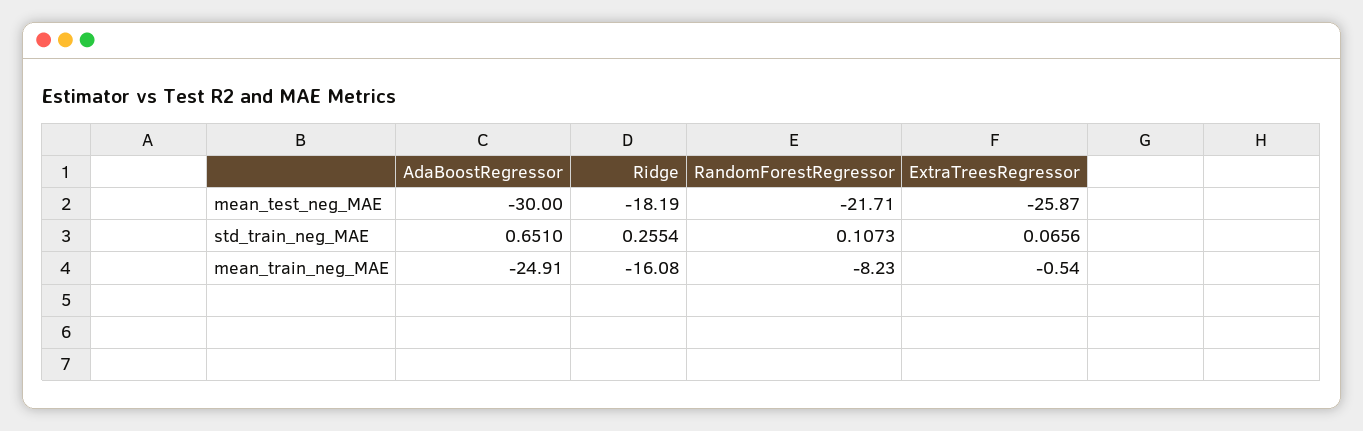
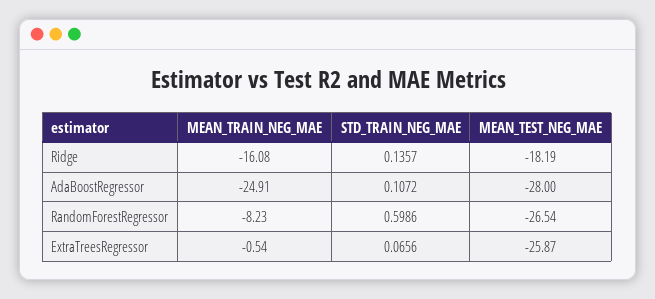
  {
    "AdaBoostRegressor": {
-     "mean_test_neg_MAE": -30,
+     "mean_test_neg_MAE": -28,
-     "std_train_neg_MAE": 0.651,
+     "std_train_neg_MAE": 0.1072,
      "mean_train_neg_MAE": -24.91
    },
    "Ridge": {
      "mean_test_neg_MAE": -18.19,
-     "std_train_neg_MAE": 0.2554,
+     "std_train_neg_MAE": 0.1357,
      "mean_train_neg_MAE": -16.08
    },
    "RandomForestRegressor": {
-     "mean_test_neg_MAE": -21.71,
+     "mean_test_neg_MAE": -26.54,
-     "std_train_neg_MAE": 0.1073,
+     "std_train_neg_MAE": 0.5986,
      "mean_train_neg_MAE": -8.23
    },
    "ExtraTreesRegressor": {
      "mean_test_neg_MAE": -25.87,
      "std_train_neg_MAE": 0.0656,
      "mean_train_neg_MAE": -0.54
    }
  }

